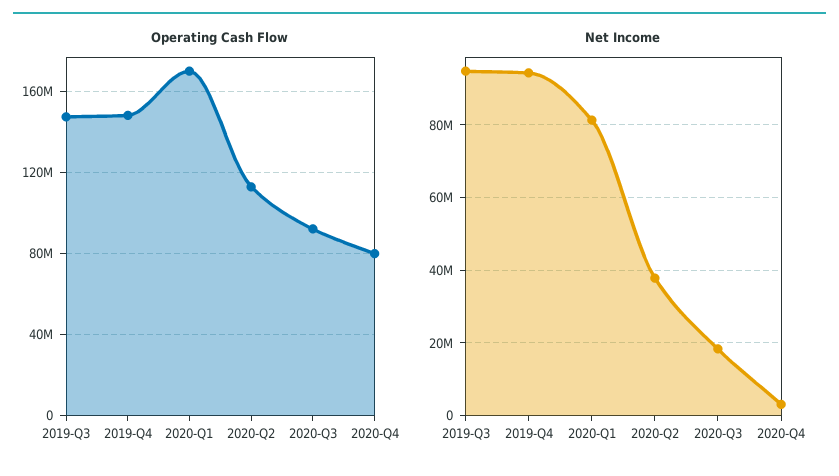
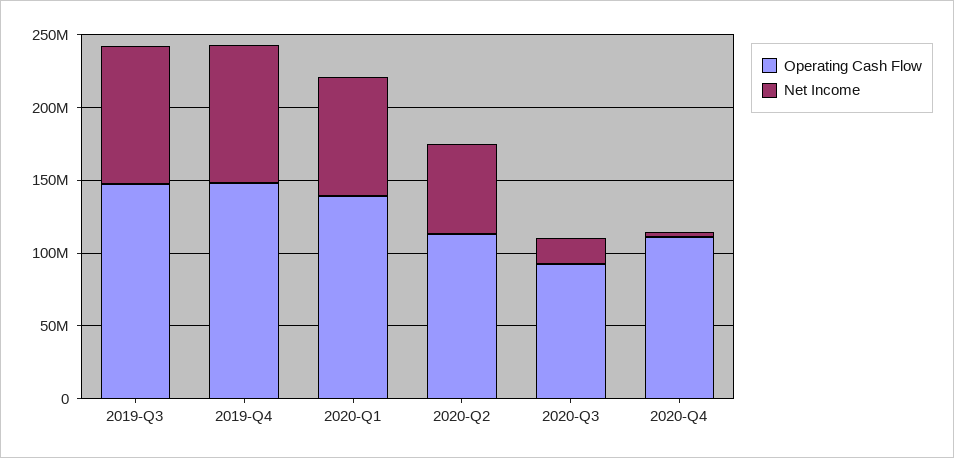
  {
    "Operating Cash Flow": {
      "2019-Q3": 145000000,
      "2019-Q4": 150000000,
-     "2020-Q1": 170000000,
+     "2020-Q1": 140000000,
      "2020-Q2": 115000000,
      "2020-Q3": 90000000,
-     "2020-Q4": 80000000
+     "2020-Q4": 110000000
    },
    "Net Income": {
      "2019-Q3": 94000000,
      "2019-Q4": 94000000,
      "2020-Q1": 82000000,
-     "2020-Q2": 38000000,
+     "2020-Q2": 60000000,
      "2020-Q3": 18000000,
      "2020-Q4": 4000000
    }
  }

